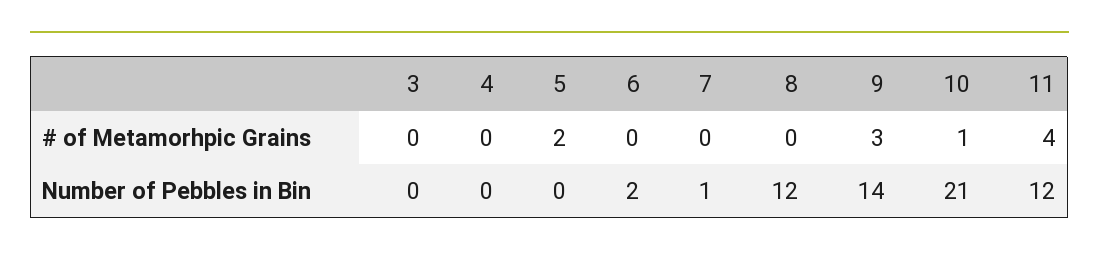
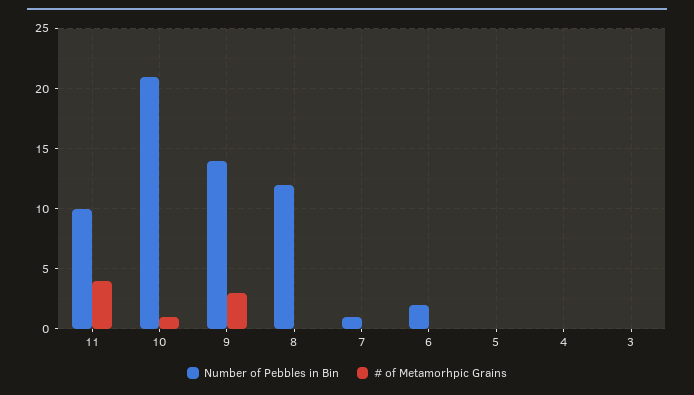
  {
    "# of Metamorhpic Grains": {
      "3": 0,
      "4": 0,
-     "5": 2,
+     "5": 0,
      "6": 0,
      "7": 0,
      "8": 0,
      "9": 3,
      "10": 1,
      "11": 4
    },
    "Number of Pebbles in Bin": {
      "3": 0,
      "4": 0,
      "5": 0,
      "6": 2,
      "7": 1,
      "8": 12,
      "9": 14,
      "10": 21,
-     "11": 12
+     "11": 10
    }
  }

